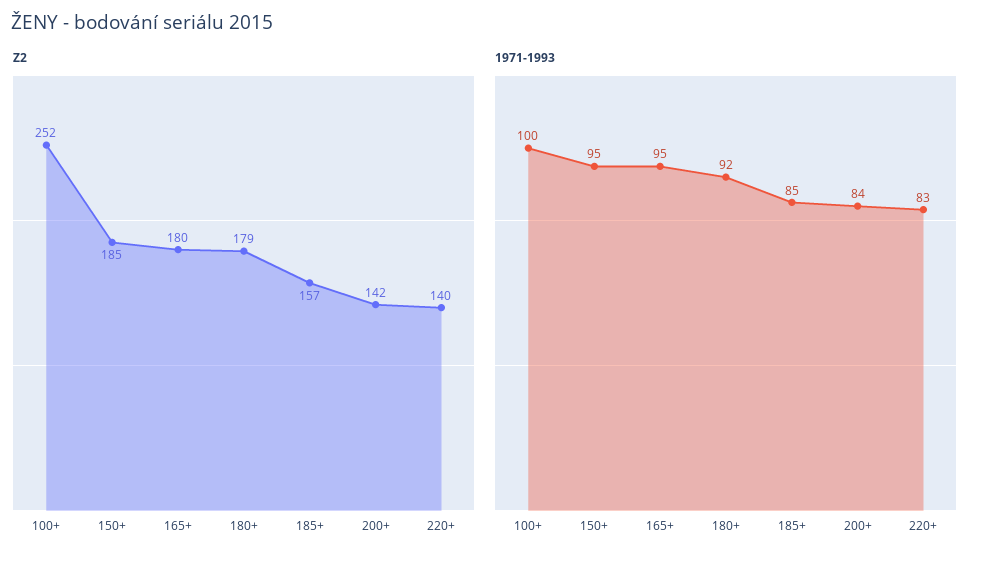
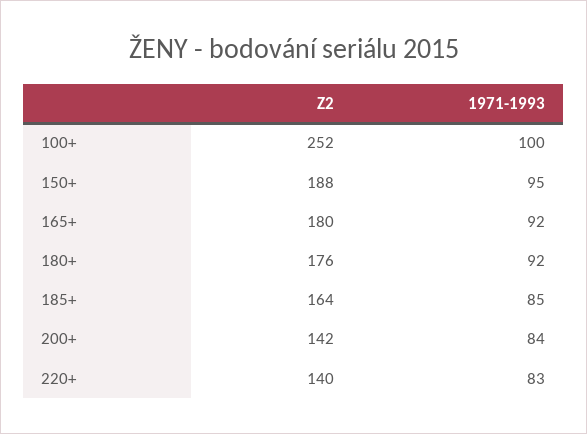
  {
    "Z2": {
      "100+": 252,
-     "150+": 185,
+     "150+": 188,
      "165+": 180,
-     "180+": 179,
+     "180+": 176,
-     "185+": 157,
+     "185+": 164,
      "200+": 142,
      "220+": 140
    },
    "1971-1993": {
      "100+": 100,
      "150+": 95,
-     "165+": 95,
+     "165+": 92,
      "180+": 92,
      "185+": 85,
      "200+": 84,
      "220+": 83
    }
  }

